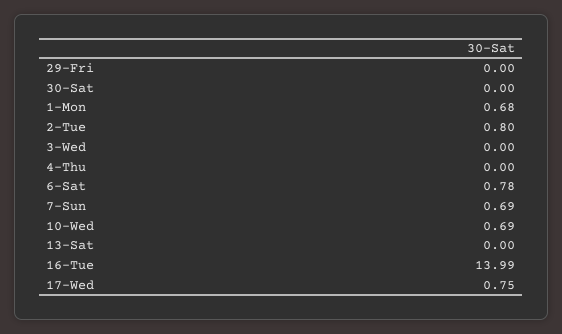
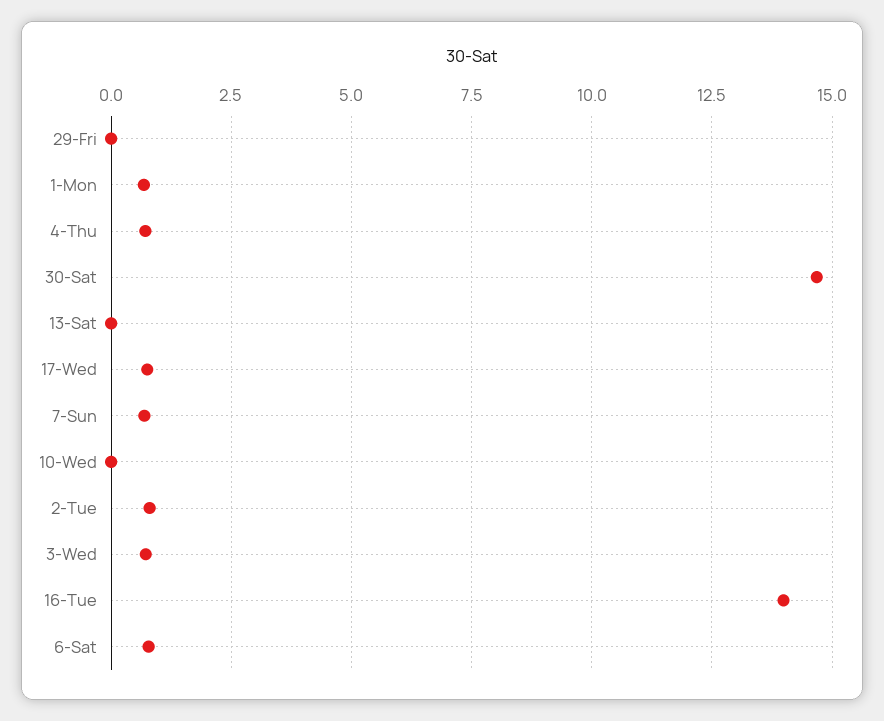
  {
    "29-Fri": 0,
-   "30-Sat": 0,
+   "30-Sat": 14.75,
    "1-Mon": 0.68,
    "2-Tue": 0.8,
-   "3-Wed": 0,
+   "3-Wed": 0.75,
-   "4-Thu": 0,
+   "4-Thu": 0.75,
    "6-Sat": 0.78,
    "7-Sun": 0.69,
-   "10-Wed": 0.69,
+   "10-Wed": 0,
    "13-Sat": 0,
    "16-Tue": 13.99,
    "17-Wed": 0.75
  }

